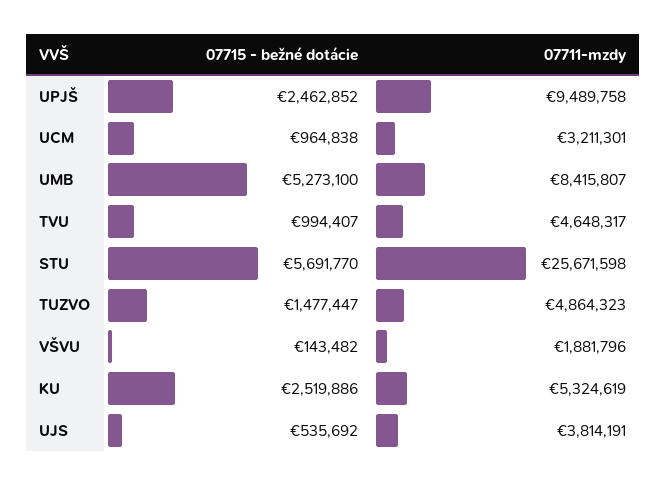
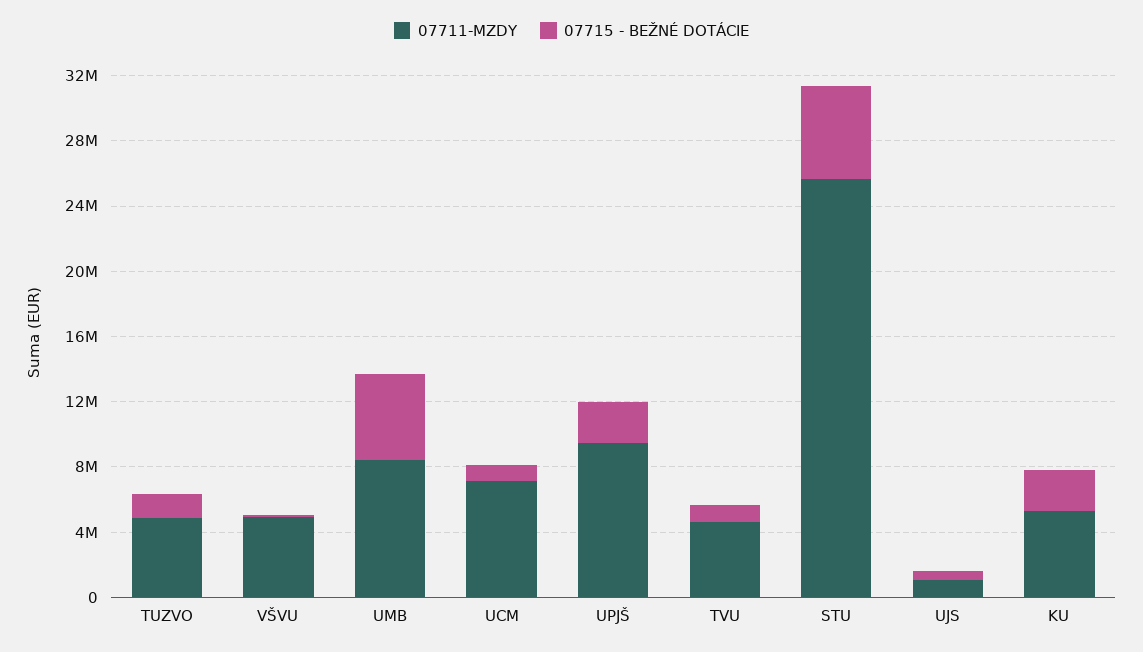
  {
    "07715 - bežné dotácie": {
      "UPJŠ": 2462852,
      "UCM": 964838,
      "UMB": 5273100,
      "TVU": 994407,
      "STU": 5691770,
      "TUZVO": 1477447,
      "VŠVU": 143482,
      "KU": 2519886,
      "UJS": 535692
    },
    "07711-mzdy": {
      "UPJŠ": 9489758,
-     "UCM": 3211301,
+     "UCM": 7000000,
      "UMB": 8415807,
      "TVU": 4648317,
      "STU": 25671598,
      "TUZVO": 4864323,
-     "VŠVU": 1881796,
+     "VŠVU": 5000000,
      "KU": 5324619,
-     "UJS": 3814191
+     "UJS": 1000000
    }
  }

